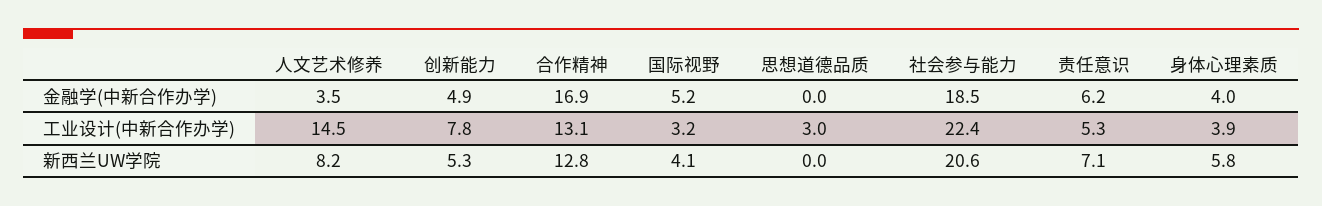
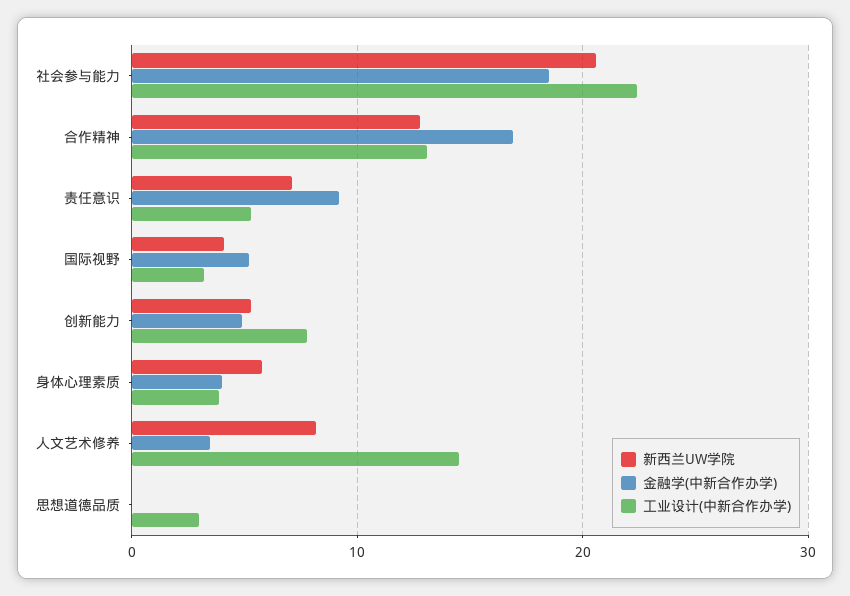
  {
    "金融学(中新合作办学)": {
      "人文艺术修养": 3.5,
      "创新能力": 4.9,
      "合作精神": 16.9,
      "国际视野": 5.2,
      "思想道德品质": 0,
      "社会参与能力": 18.5,
-     "责任意识": 6.2,
+     "责任意识": 9,
      "身体心理素质": 4
    },
    "工业设计(中新合作办学)": {
      "人文艺术修养": 14.5,
      "创新能力": 7.8,
      "合作精神": 13.1,
      "国际视野": 3.2,
      "思想道德品质": 3,
      "社会参与能力": 22.4,
      "责任意识": 5.3,
      "身体心理素质": 3.9
    },
    "新西兰UW学院": {
      "人文艺术修养": 8.2,
      "创新能力": 5.3,
      "合作精神": 12.8,
      "国际视野": 4.1,
      "思想道德品质": 0,
      "社会参与能力": 20.6,
      "责任意识": 7.1,
      "身体心理素质": 5.8
    }
  }

